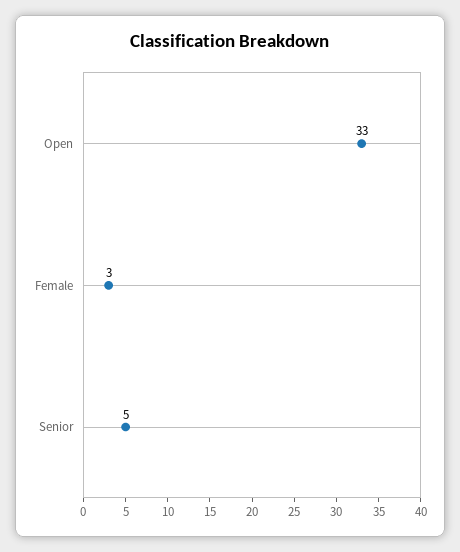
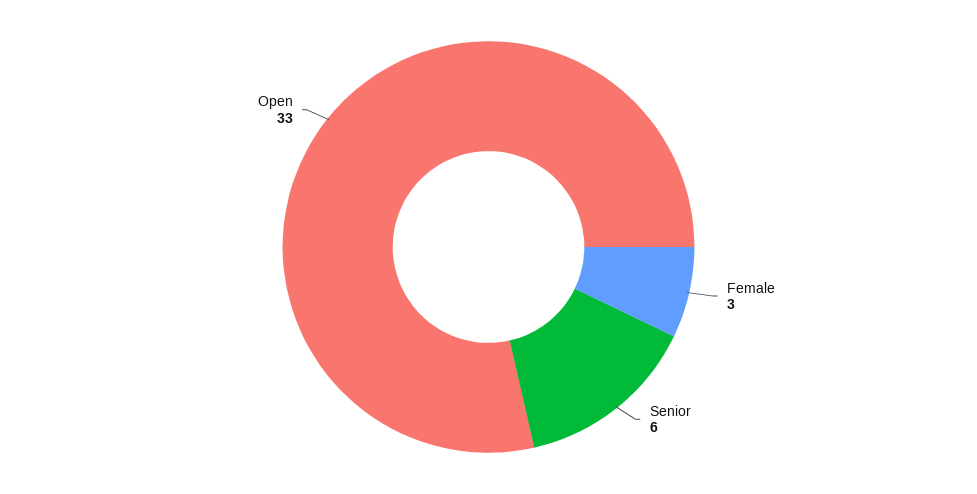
  {
    "Open": 33,
    "Female": 3,
-   "Senior": 5
+   "Senior": 6
  }

